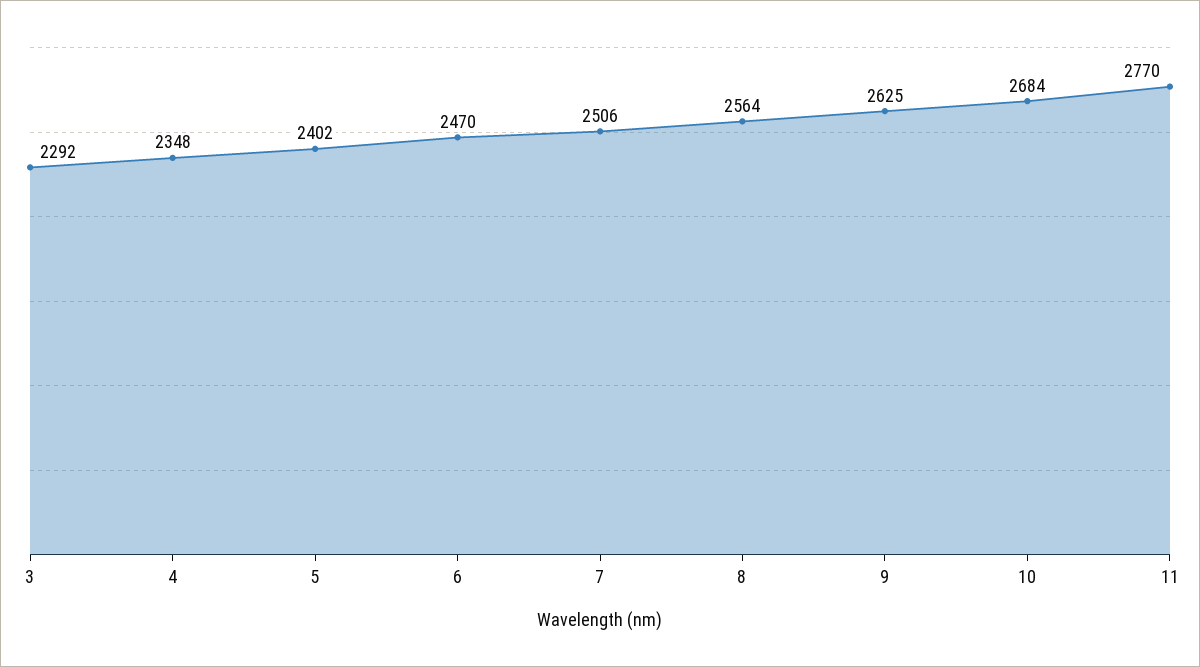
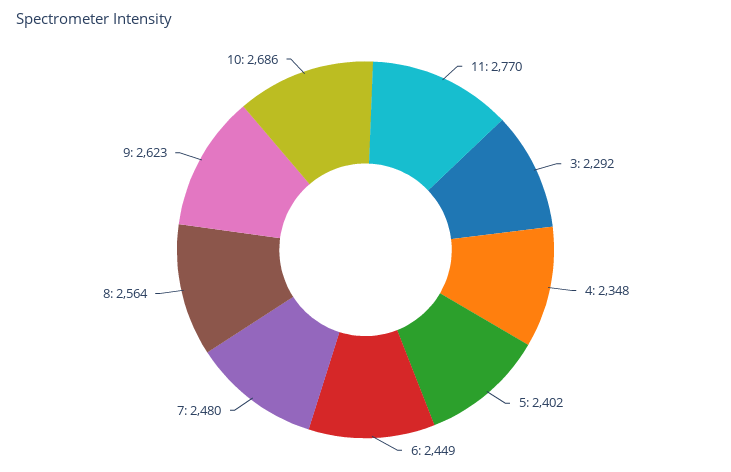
  {
    "3": 2292,
    "4": 2348,
    "5": 2402,
-   "6": 2470,
+   "6": 2449,
-   "7": 2506,
+   "7": 2480,
    "8": 2564,
-   "9": 2625,
+   "9": 2623,
-   "10": 2684,
+   "10": 2686,
    "11": 2770
  }

